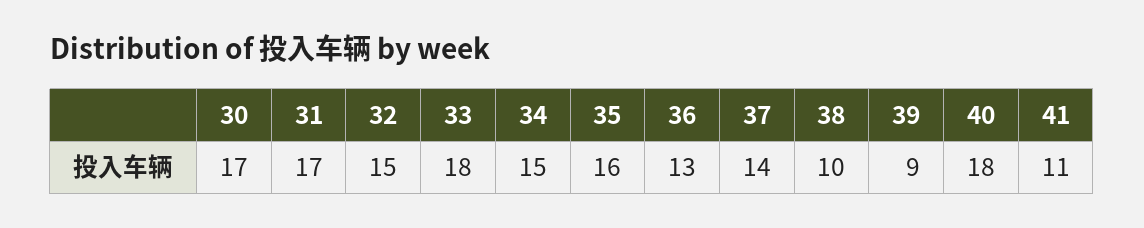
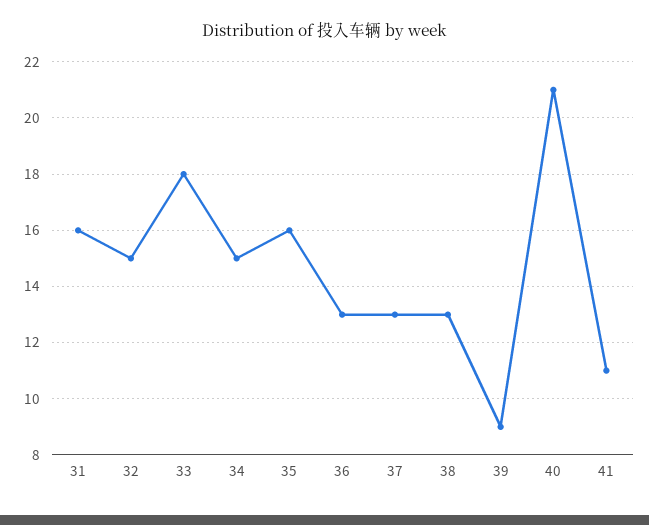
  {
-   "30": 17,
-   "31": 17,
+   "31": 16,
    "32": 15,
    "33": 18,
    "34": 15,
    "35": 16,
    "36": 13,
-   "37": 14,
+   "37": 13,
-   "38": 10,
+   "38": 13,
    "39": 9,
-   "40": 18,
+   "40": 21,
    "41": 11
  }

